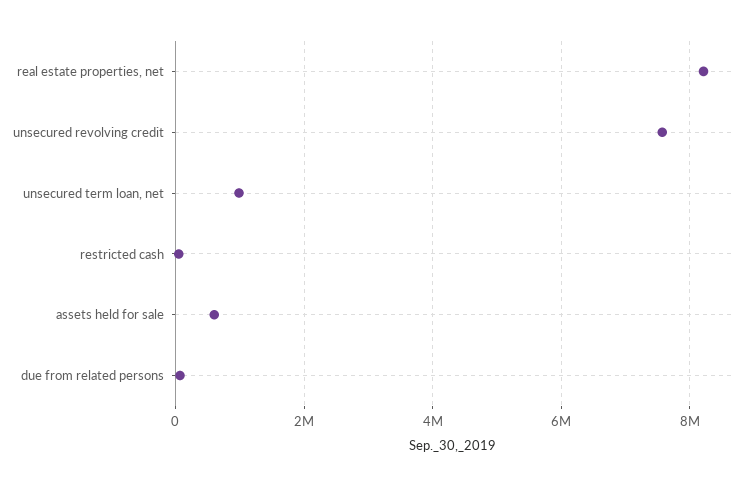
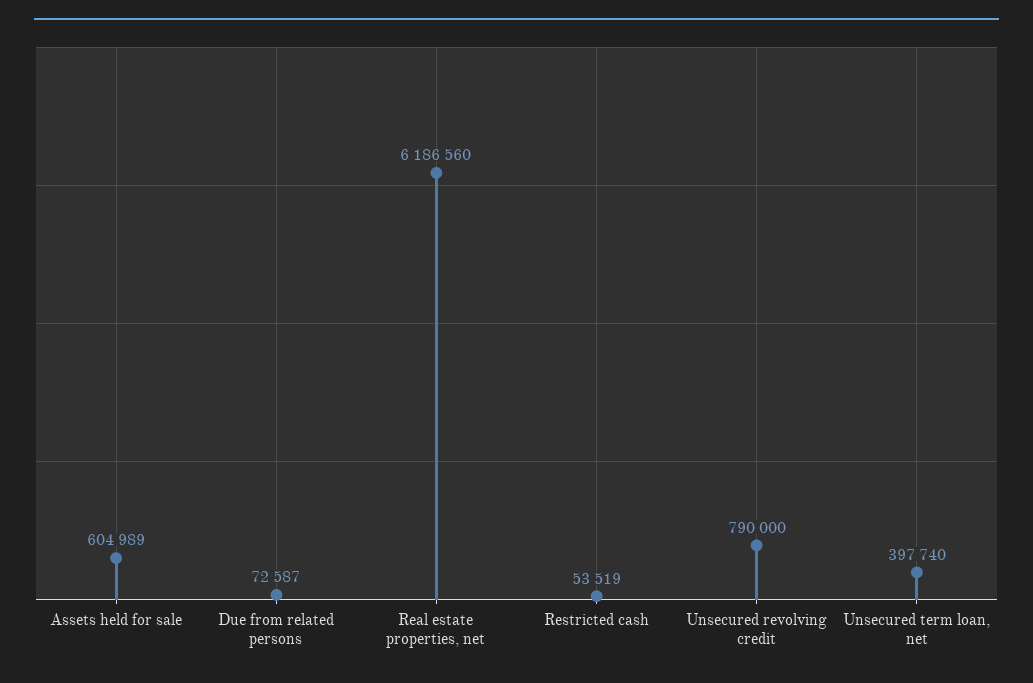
  {
-   "real estate properties, net": 8200000,
+   "real estate properties, net": 6186560,
-   "unsecured revolving credit": 7600000,
+   "unsecured revolving credit": 790000,
-   "unsecured term loan, net": 1000000,
+   "unsecured term loan, net": 397740,
    "restricted cash": 53519,
    "assets held for sale": 604989,
    "due from related persons": 72587
  }

